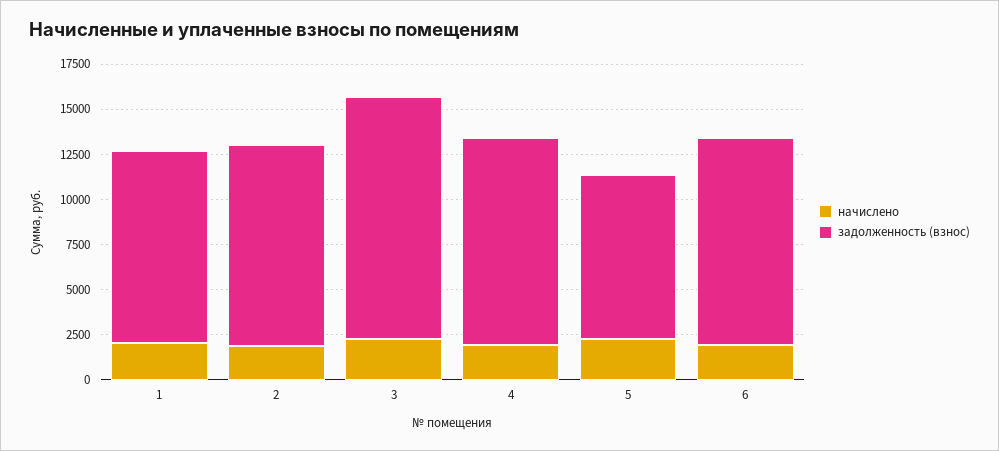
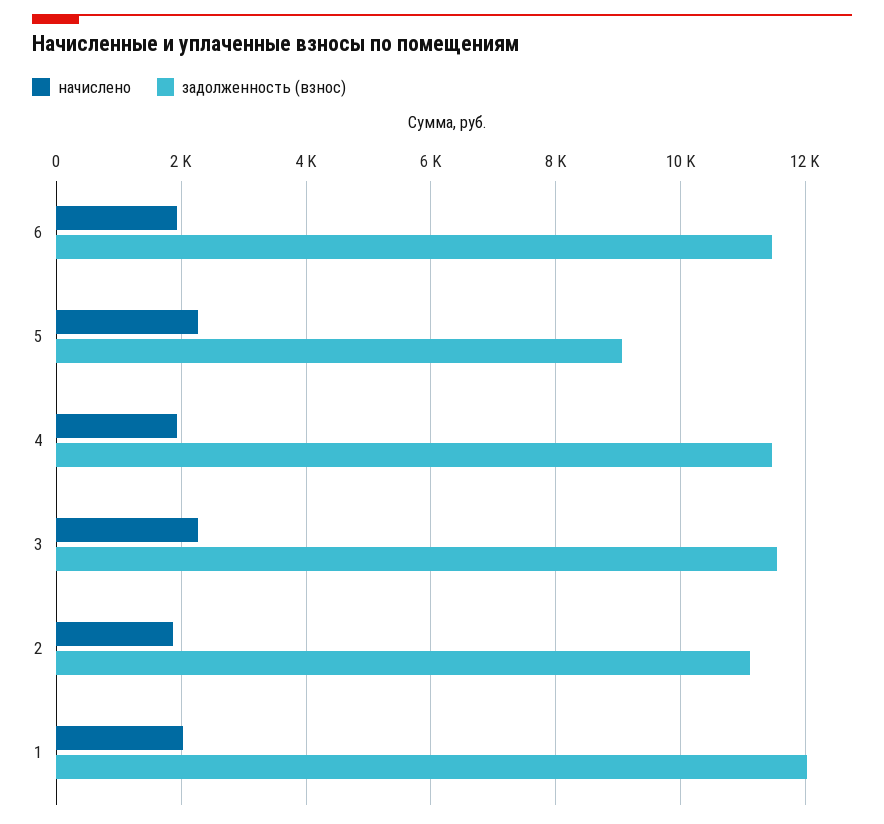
  {
    "начислено": {
      "1": 2000,
      "2": 1800,
      "3": 2200,
      "4": 2000,
      "5": 2200,
      "6": 2000
    },
    "задолженность (взнос)": {
-     "1": 10500,
+     "1": 12000,
      "2": 11200,
-     "3": 13500,
+     "3": 11600,
      "4": 11400,
      "5": 9000,
      "6": 11400
    }
  }

